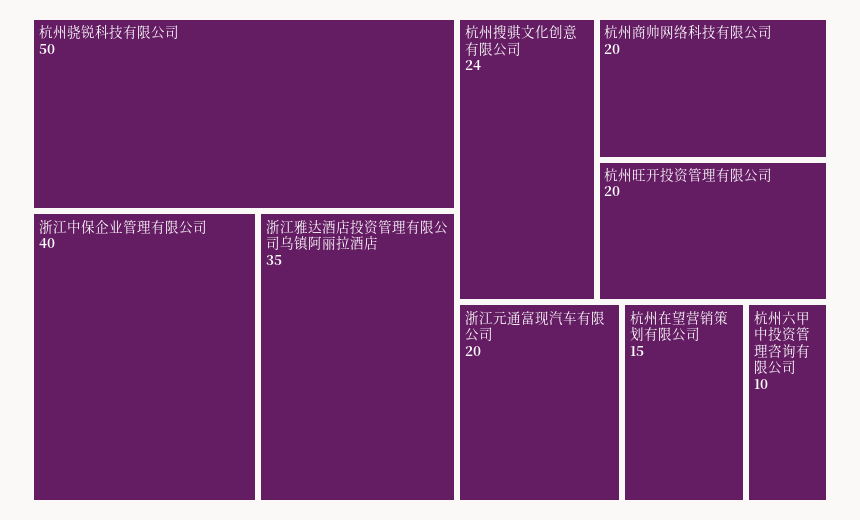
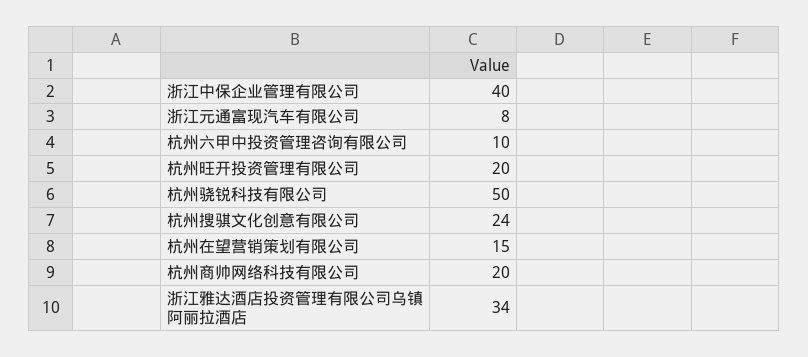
  {
    "杭州骁锐科技有限公司": 50,
    "浙江中保企业管理有限公司": 40,
-   "浙江雅达酒店投资管理有限公司乌镇阿丽拉酒店": 35,
+   "浙江雅达酒店投资管理有限公司乌镇阿丽拉酒店": 34,
    "杭州搜骐文化创意有限公司": 24,
    "杭州商帅网络科技有限公司": 20,
    "杭州旺开投资管理有限公司": 20,
-   "浙江元通富现汽车有限公司": 20,
+   "浙江元通富现汽车有限公司": 8,
    "杭州在望营销策划有限公司": 15,
    "杭州六甲中投资管理咨询有限公司": 10
  }

